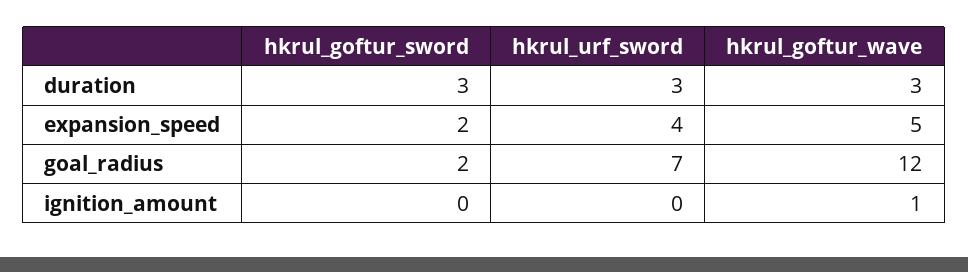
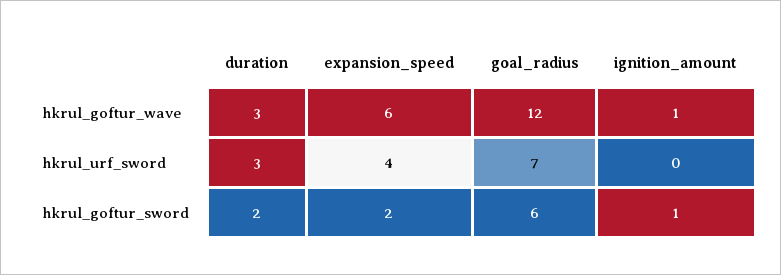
  {
    "hkrul_goftur_sword": {
-     "duration": 3,
+     "duration": 2,
      "expansion_speed": 2,
-     "goal_radius": 2,
+     "goal_radius": 6,
-     "ignition_amount": 0
+     "ignition_amount": 1
    },
    "hkrul_urf_sword": {
      "duration": 3,
      "expansion_speed": 4,
      "goal_radius": 7,
      "ignition_amount": 0
    },
    "hkrul_goftur_wave": {
      "duration": 3,
-     "expansion_speed": 5,
+     "expansion_speed": 6,
      "goal_radius": 12,
      "ignition_amount": 1
    }
  }

